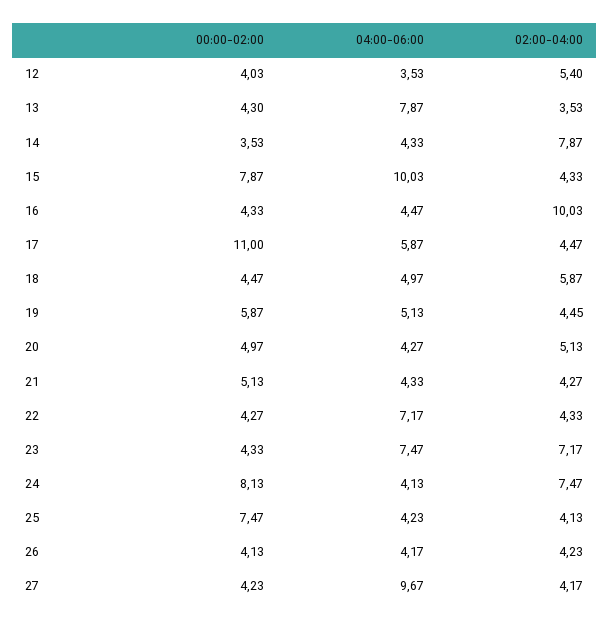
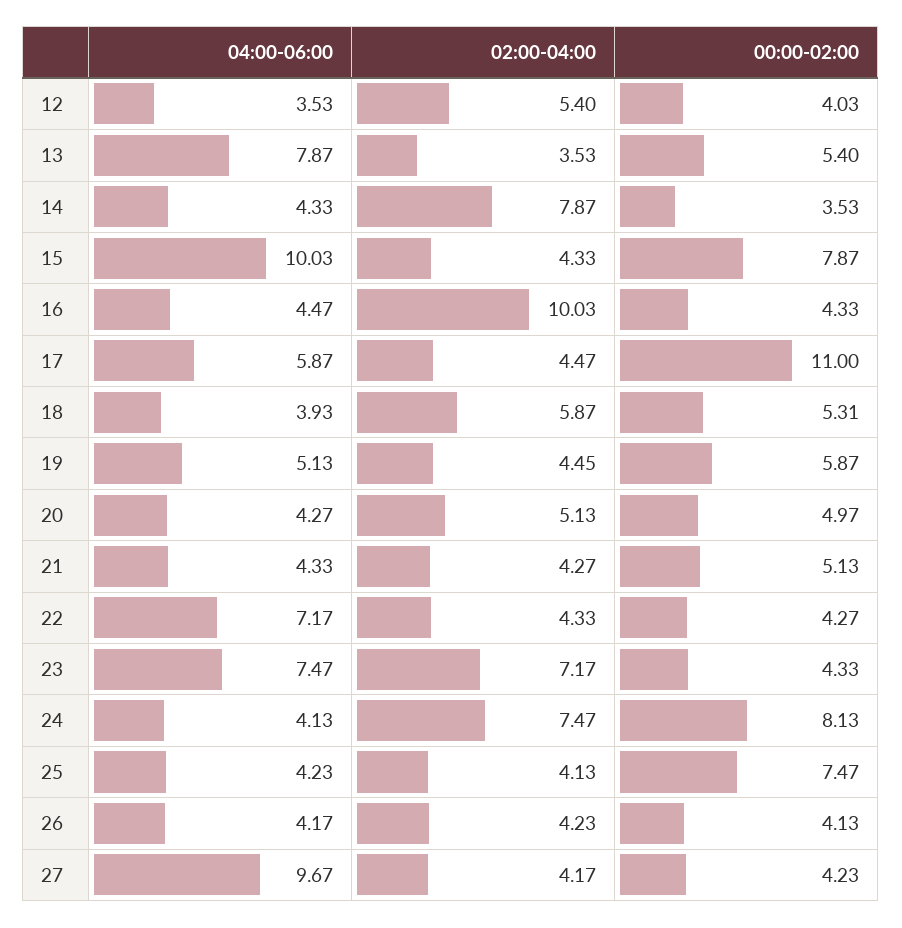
  {
    "00:00-02:00": {
      "12": 4.03,
-     "13": 4.3,
+     "13": 5.4,
      "14": 3.53,
      "15": 7.87,
      "16": 4.33,
      "17": 11,
-     "18": 4.47,
+     "18": 5.31,
      "19": 5.87,
      "20": 4.97,
      "21": 5.13,
      "22": 4.27,
      "23": 4.33,
      "24": 8.13,
      "25": 7.47,
      "26": 4.13,
      "27": 4.23
    },
    "04:00-06:00": {
      "12": 3.53,
      "13": 7.87,
      "14": 4.33,
      "15": 10.03,
      "16": 4.47,
      "17": 5.87,
-     "18": 4.97,
+     "18": 3.93,
      "19": 5.13,
      "20": 4.27,
      "21": 4.33,
      "22": 7.17,
      "23": 7.47,
      "24": 4.13,
      "25": 4.23,
      "26": 4.17,
      "27": 9.67
    },
    "02:00-04:00": {
      "12": 5.4,
      "13": 3.53,
      "14": 7.87,
      "15": 4.33,
      "16": 10.03,
      "17": 4.47,
      "18": 5.87,
      "19": 4.45,
      "20": 5.13,
      "21": 4.27,
      "22": 4.33,
      "23": 7.17,
      "24": 7.47,
      "25": 4.13,
      "26": 4.23,
      "27": 4.17
    }
  }

